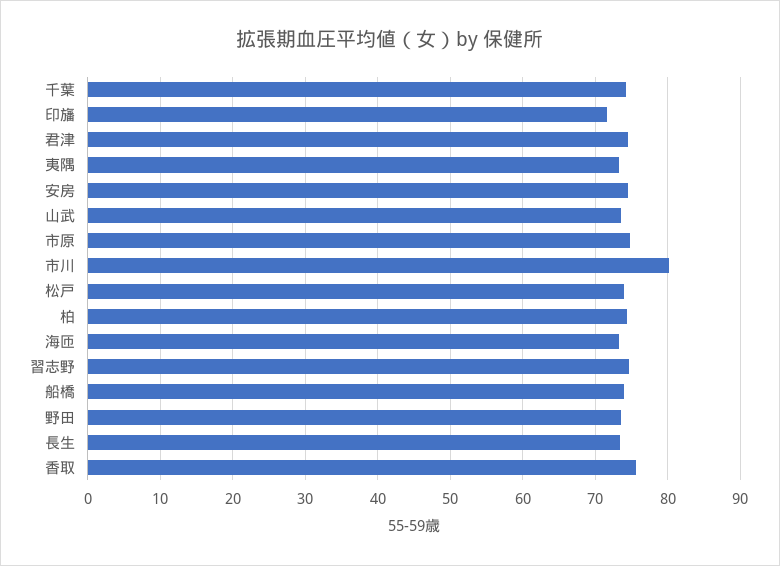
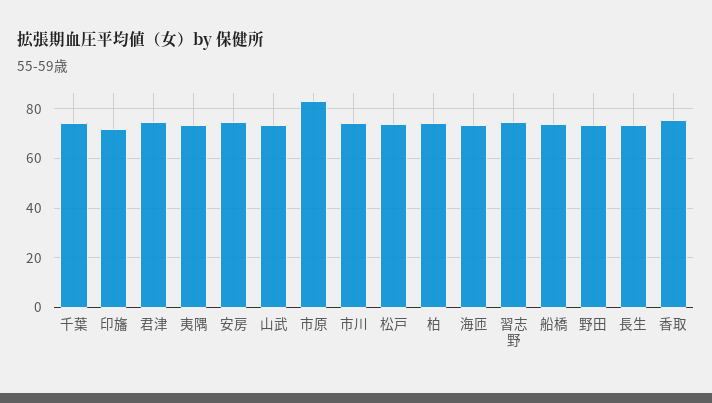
  {
    "千葉": 74,
    "印旛": 72,
    "君津": 75,
    "夷隅": 73,
    "安房": 75,
    "山武": 74,
-   "市原": 75,
+   "市原": 82.5,
-   "市川": 80,
+   "市川": 75,
    "松戸": 74,
    "柏": 74,
    "海匝": 73,
    "習志野": 75,
    "船橋": 74,
    "野田": 74,
    "長生": 73,
    "香取": 76
  }

